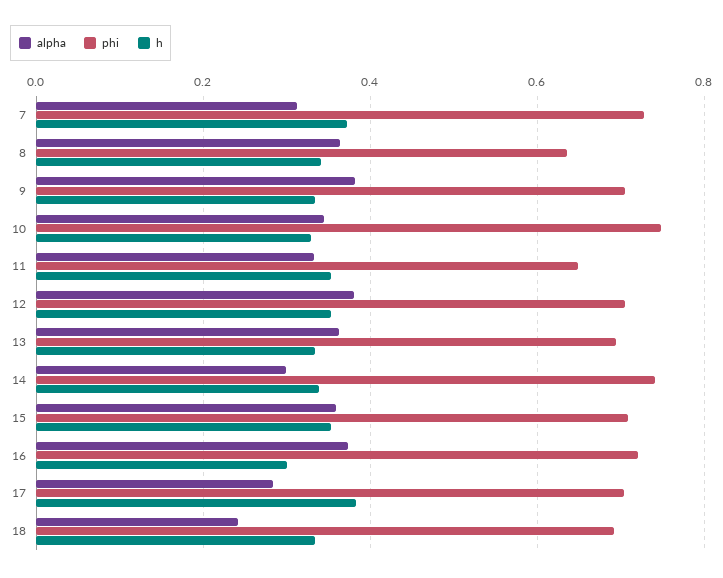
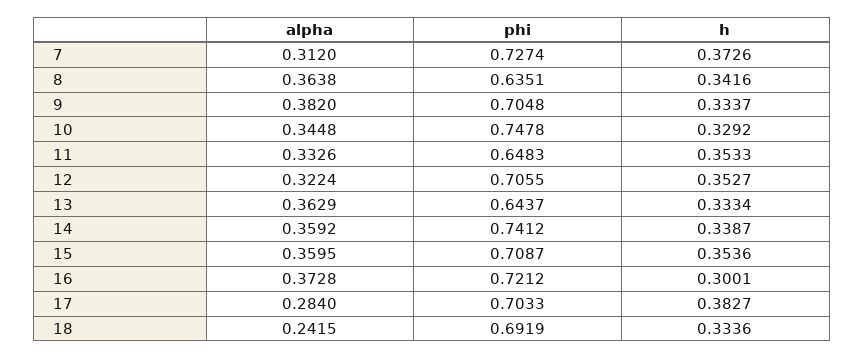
  {
    "alpha": {
      "7": 0.312,
      "8": 0.3638,
      "9": 0.382,
      "10": 0.3448,
      "11": 0.3326,
-     "12": 0.38,
+     "12": 0.3224,
      "13": 0.3629,
-     "14": 0.3,
+     "14": 0.3592,
      "15": 0.3595,
      "16": 0.3728,
      "17": 0.284,
      "18": 0.2415
    },
    "phi": {
      "7": 0.7274,
      "8": 0.6351,
      "9": 0.7048,
      "10": 0.7478,
      "11": 0.6483,
      "12": 0.7055,
-     "13": 0.7,
+     "13": 0.6437,
      "14": 0.7412,
      "15": 0.7087,
      "16": 0.7212,
      "17": 0.7033,
      "18": 0.6919
    },
    "h": {
      "7": 0.3726,
      "8": 0.3416,
      "9": 0.3337,
      "10": 0.3292,
      "11": 0.3533,
      "12": 0.3527,
      "13": 0.3334,
      "14": 0.3387,
      "15": 0.3536,
      "16": 0.3001,
      "17": 0.3827,
      "18": 0.3336
    }
  }

